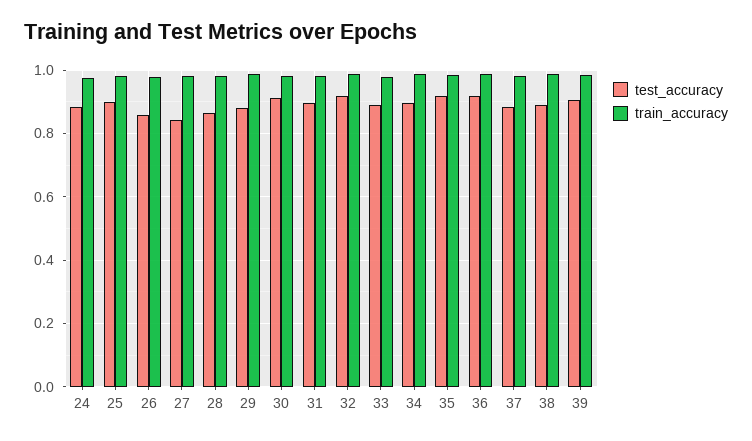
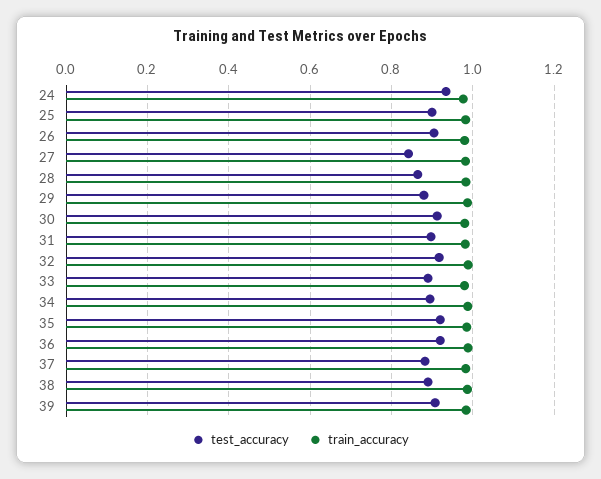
  {
    "test_accuracy": {
-     "24": 0.88,
+     "24": 0.94,
      "25": 0.9,
-     "26": 0.86,
+     "26": 0.9,
      "27": 0.84,
      "28": 0.86,
      "29": 0.88,
      "30": 0.92,
      "31": 0.9,
      "32": 0.92,
      "33": 0.9,
      "34": 0.9,
      "35": 0.92,
      "36": 0.92,
      "37": 0.88,
      "38": 0.9,
      "39": 0.9
    },
    "train_accuracy": {
      "24": 0.98,
      "25": 0.98,
      "26": 0.98,
      "27": 0.98,
      "28": 0.98,
      "29": 0.98,
      "30": 0.98,
      "31": 0.98,
      "32": 0.98,
      "33": 0.98,
      "34": 0.98,
      "35": 0.98,
      "36": 0.98,
      "37": 0.98,
      "38": 0.98,
      "39": 0.98
    }
  }

